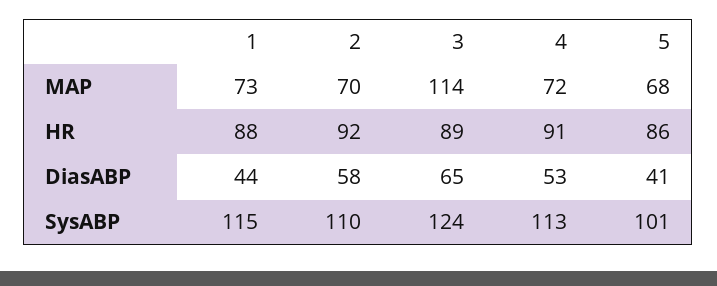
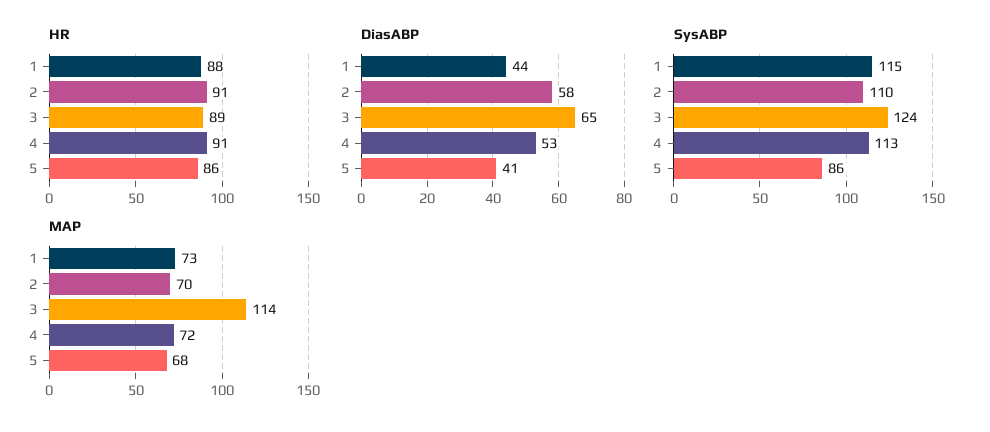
  {
    "MAP": {
      "1": 73,
      "2": 70,
      "3": 114,
      "4": 72,
      "5": 68
    },
    "HR": {
      "1": 88,
-     "2": 92,
+     "2": 91,
      "3": 89,
      "4": 91,
      "5": 86
    },
    "DiasABP": {
      "1": 44,
      "2": 58,
      "3": 65,
      "4": 53,
      "5": 41
    },
    "SysABP": {
      "1": 115,
      "2": 110,
      "3": 124,
      "4": 113,
-     "5": 101
+     "5": 86
    }
  }

